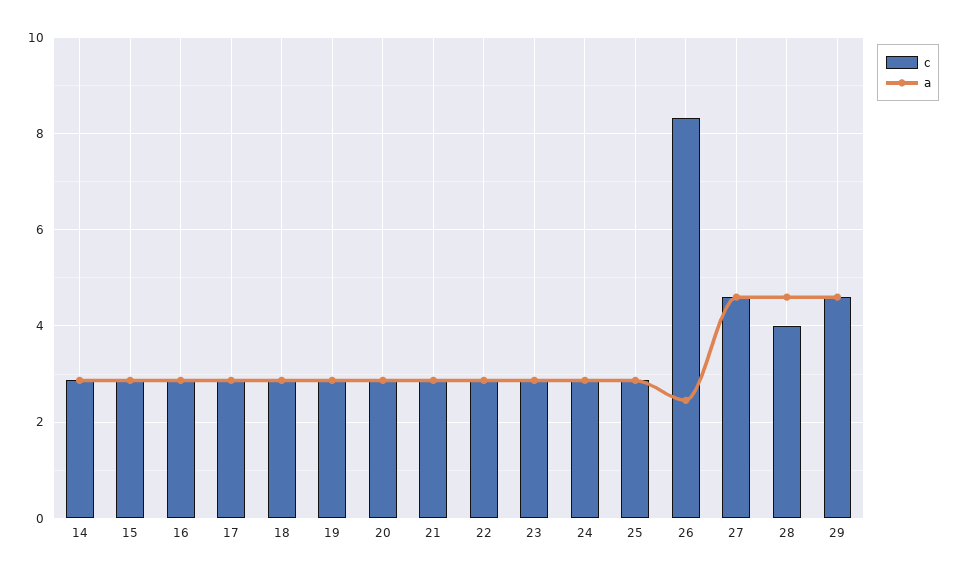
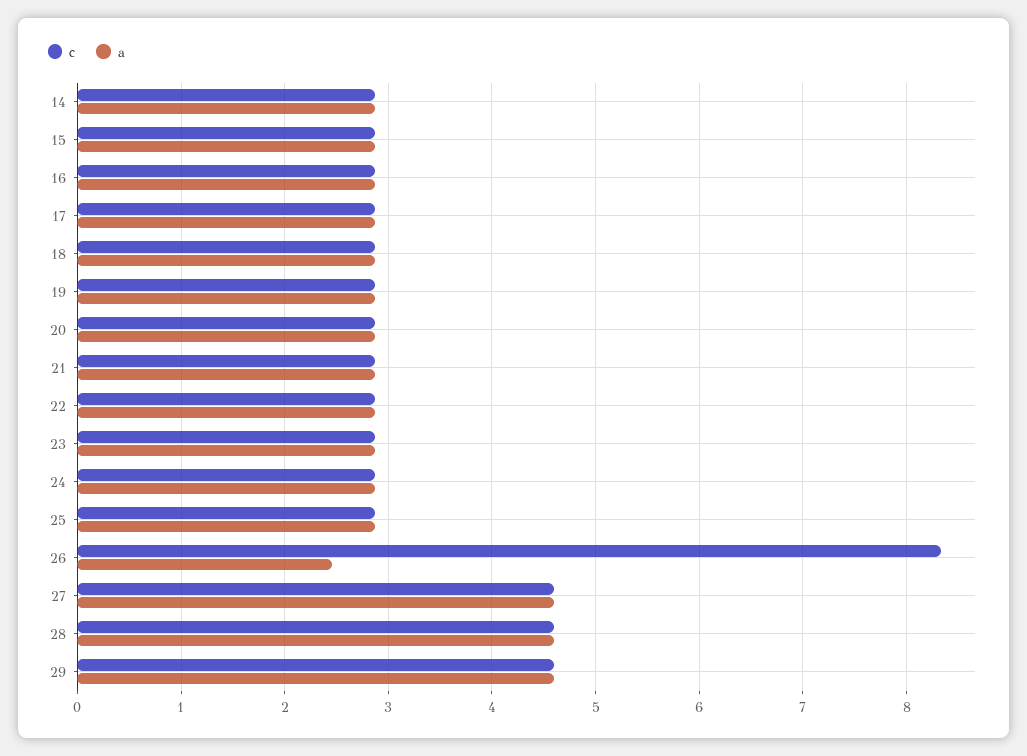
  {
    "c": {
      "14": 2.9,
      "15": 2.9,
      "16": 2.9,
      "17": 2.9,
      "18": 2.9,
      "19": 2.9,
      "20": 2.9,
      "21": 2.9,
      "22": 2.9,
      "23": 2.9,
      "24": 2.9,
      "25": 2.9,
      "26": 8.3,
      "27": 4.6,
-     "28": 4,
+     "28": 4.6,
      "29": 4.6
    },
    "a": {
      "14": 2.9,
      "15": 2.9,
      "16": 2.9,
      "17": 2.9,
      "18": 2.9,
      "19": 2.9,
      "20": 2.9,
      "21": 2.9,
      "22": 2.9,
      "23": 2.9,
      "24": 2.9,
      "25": 2.9,
      "26": 2.5,
      "27": 4.6,
      "28": 4.6,
      "29": 4.6
    }
  }

